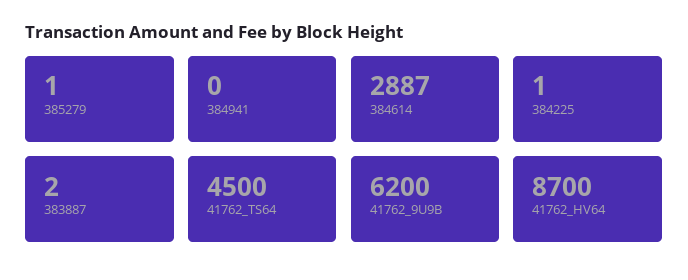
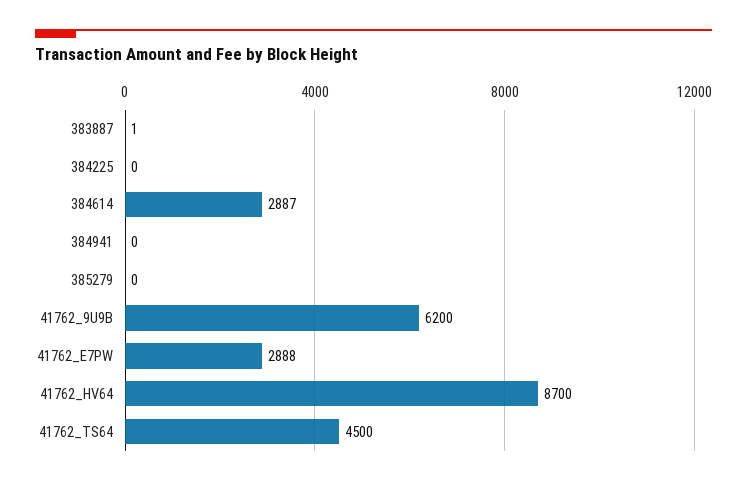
  {
-   "385279": 1,
+   "385279": 0,
    "384941": 0,
    "384614": 2887,
-   "384225": 1,
+   "384225": 0,
-   "383887": 2,
+   "383887": 1,
    "41762_TS64": 4500,
    "41762_9U9B": 6200,
-   "41762_HV64": 8700
+   "41762_HV64": 8700,
+   "41762_E7PW": 2888
  }

